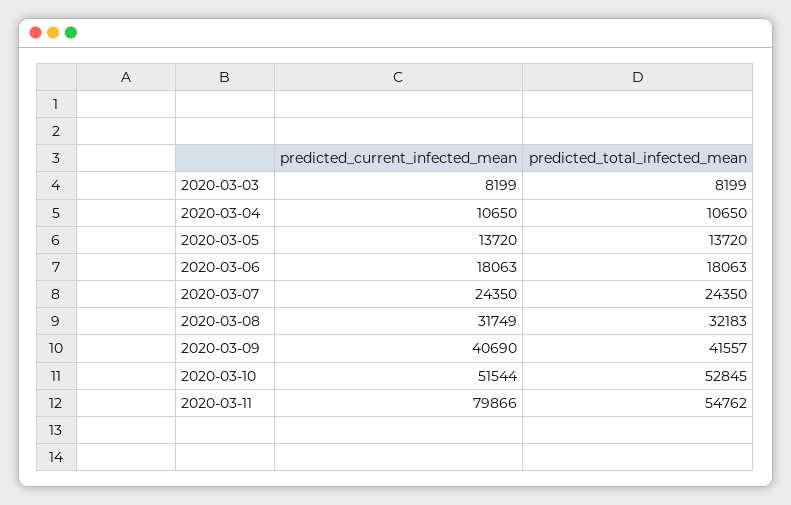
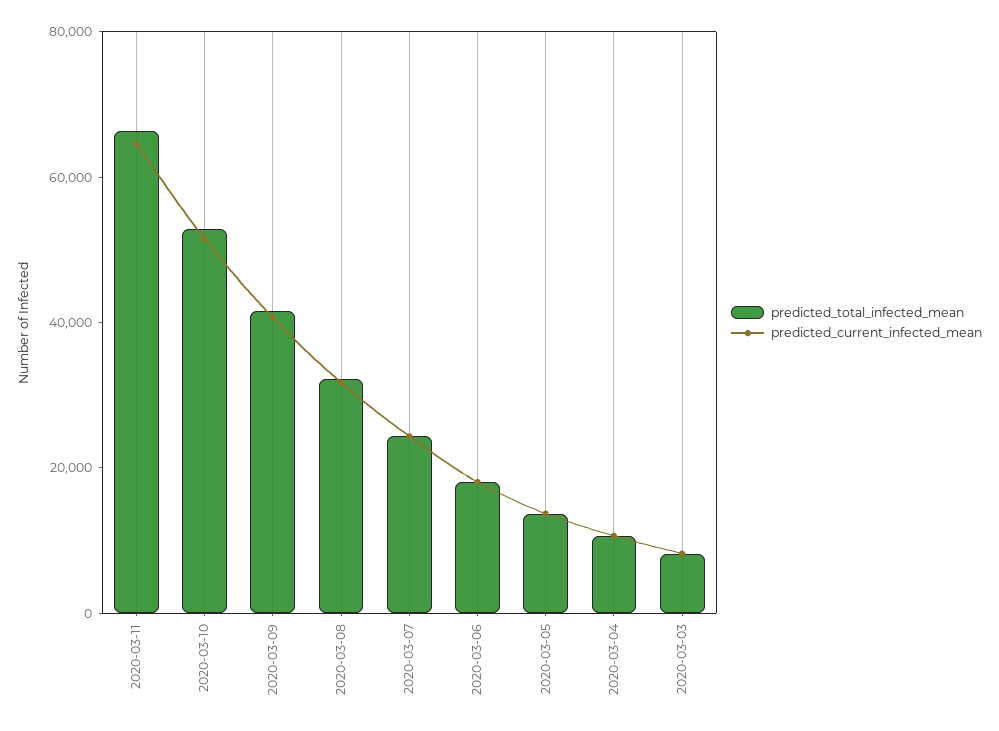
  {
    "predicted_current_infected_mean": {
      "2020-03-03": 8199,
      "2020-03-04": 10650,
      "2020-03-05": 13720,
      "2020-03-06": 18063,
      "2020-03-07": 24350,
      "2020-03-08": 31749,
      "2020-03-09": 40690,
      "2020-03-10": 51544,
-     "2020-03-11": 79866
+     "2020-03-11": 65000
    },
    "predicted_total_infected_mean": {
      "2020-03-03": 8199,
      "2020-03-04": 10650,
      "2020-03-05": 13720,
      "2020-03-06": 18063,
      "2020-03-07": 24350,
      "2020-03-08": 32183,
      "2020-03-09": 41557,
      "2020-03-10": 52845,
-     "2020-03-11": 54762
+     "2020-03-11": 65000
    }
  }

